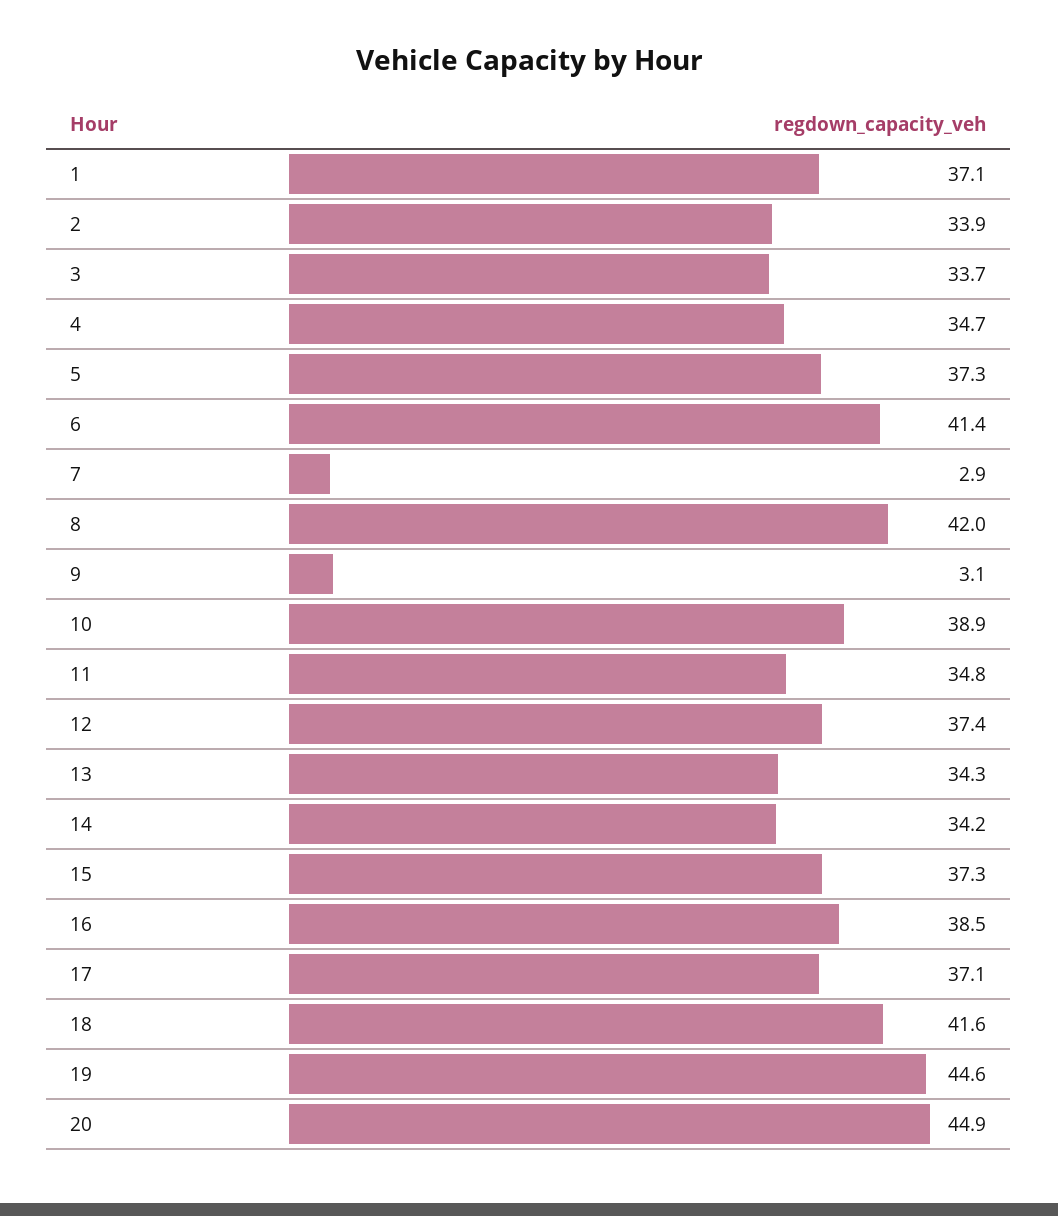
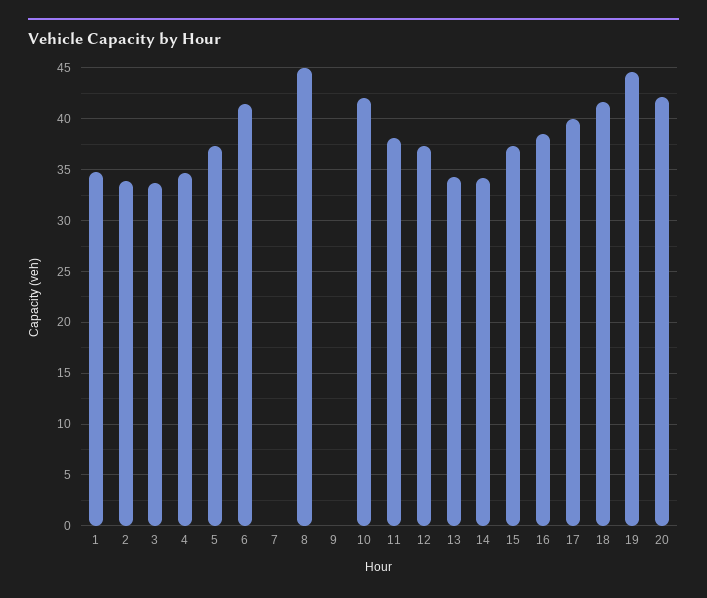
  {
-   "1": 37.1,
+   "1": 35,
    "2": 33.9,
    "3": 33.7,
    "4": 34.7,
    "5": 37.3,
    "6": 41.4,
-   "7": 2.9,
+   "7": 0,
-   "8": 42,
+   "8": 45,
-   "9": 3.1,
+   "9": 0,
-   "10": 38.9,
+   "10": 42,
-   "11": 34.8,
+   "11": 38,
    "12": 37.4,
    "13": 34.3,
    "14": 34.2,
    "15": 37.3,
    "16": 38.5,
-   "17": 37.1,
+   "17": 40,
    "18": 41.6,
    "19": 44.6,
-   "20": 44.9
+   "20": 42
  }

